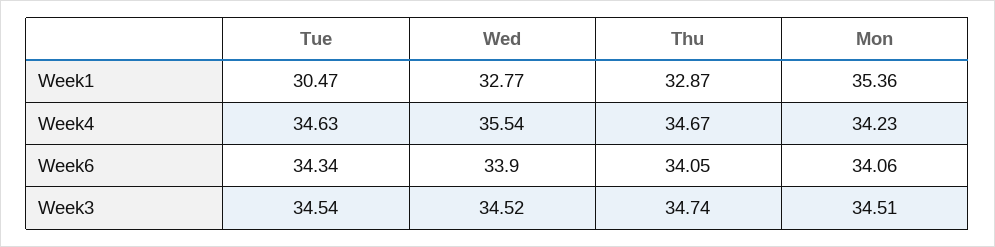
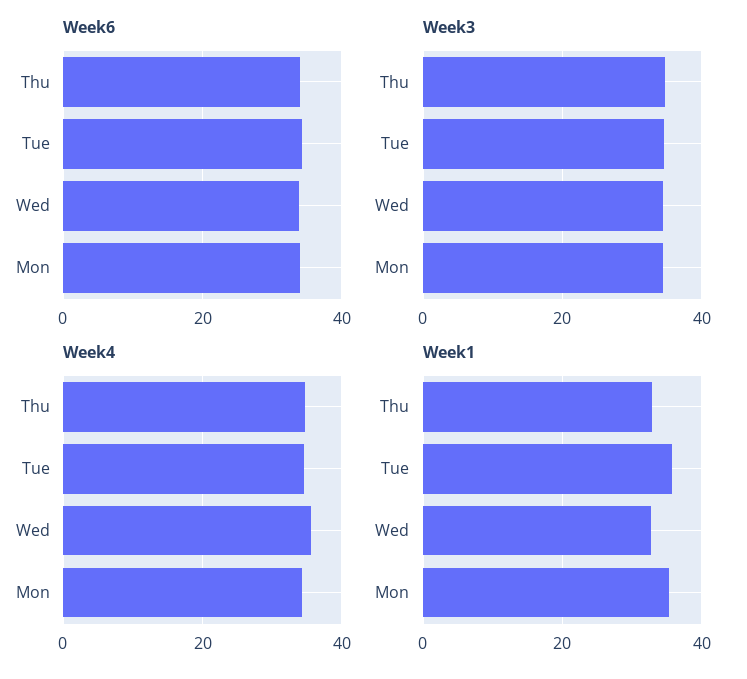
  {
    "Week1": {
-     "Tue": 30.47,
+     "Tue": 36,
      "Wed": 32.77,
      "Thu": 32.87,
      "Mon": 35.36
    },
    "Week4": {
      "Tue": 34.63,
      "Wed": 35.54,
      "Thu": 34.67,
      "Mon": 34.23
    },
    "Week6": {
      "Tue": 34.34,
      "Wed": 33.9,
      "Thu": 34.05,
      "Mon": 34.06
    },
    "Week3": {
      "Tue": 34.54,
      "Wed": 34.52,
      "Thu": 34.74,
      "Mon": 34.51
    }
  }

